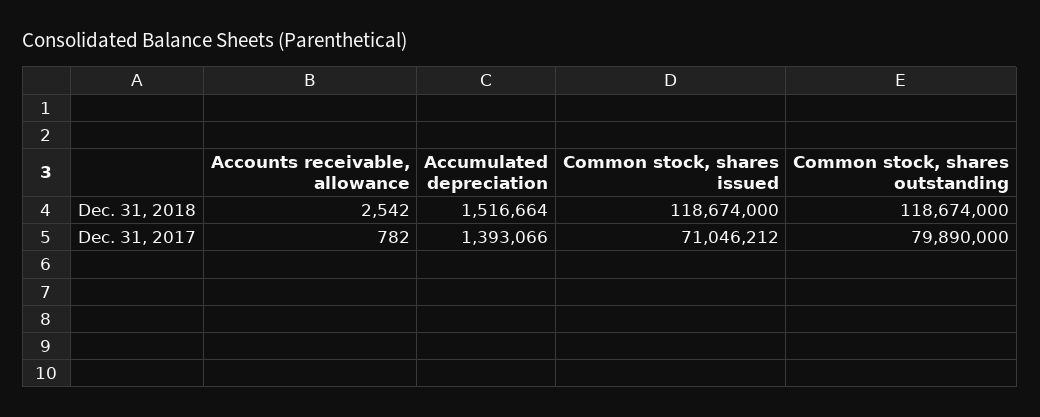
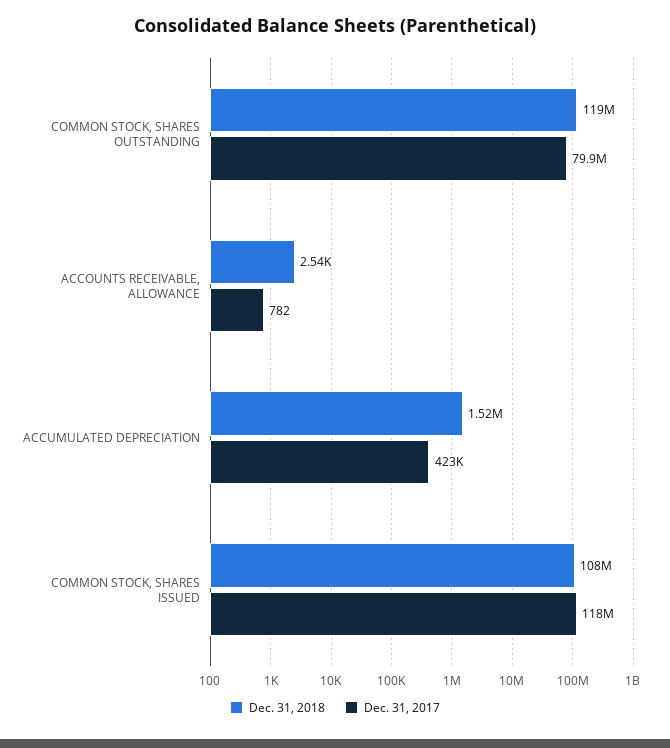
  {
    "Dec. 31, 2018": {
      "Accounts receivable, allowance": 2542,
      "Accumulated depreciation": 1516664,
-     "Common stock, shares issued": 118674000,
+     "Common stock, shares issued": 108000000,
      "Common stock, shares outstanding": 118674000
    },
    "Dec. 31, 2017": {
      "Accounts receivable, allowance": 782,
-     "Accumulated depreciation": 1393066,
+     "Accumulated depreciation": 423000,
-     "Common stock, shares issued": 71046212,
+     "Common stock, shares issued": 118000000,
      "Common stock, shares outstanding": 79890000
    }
  }

